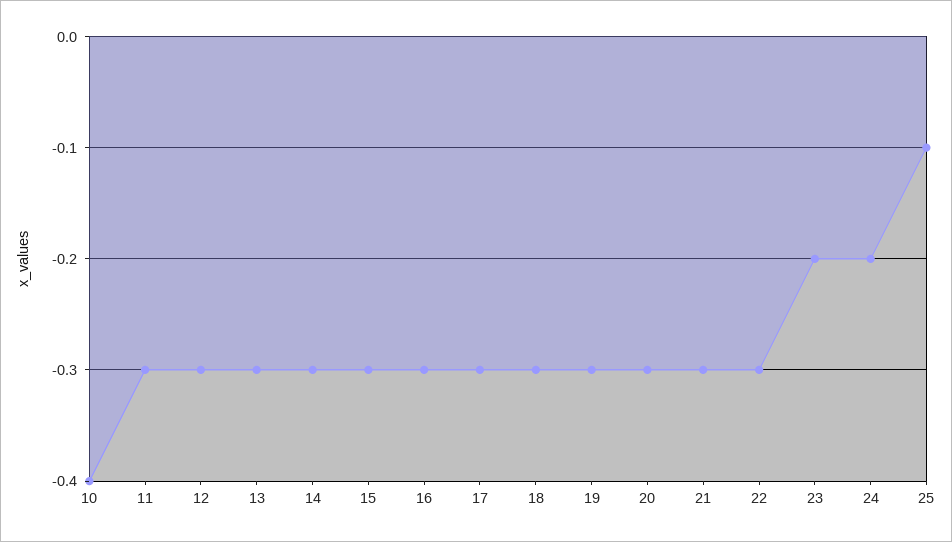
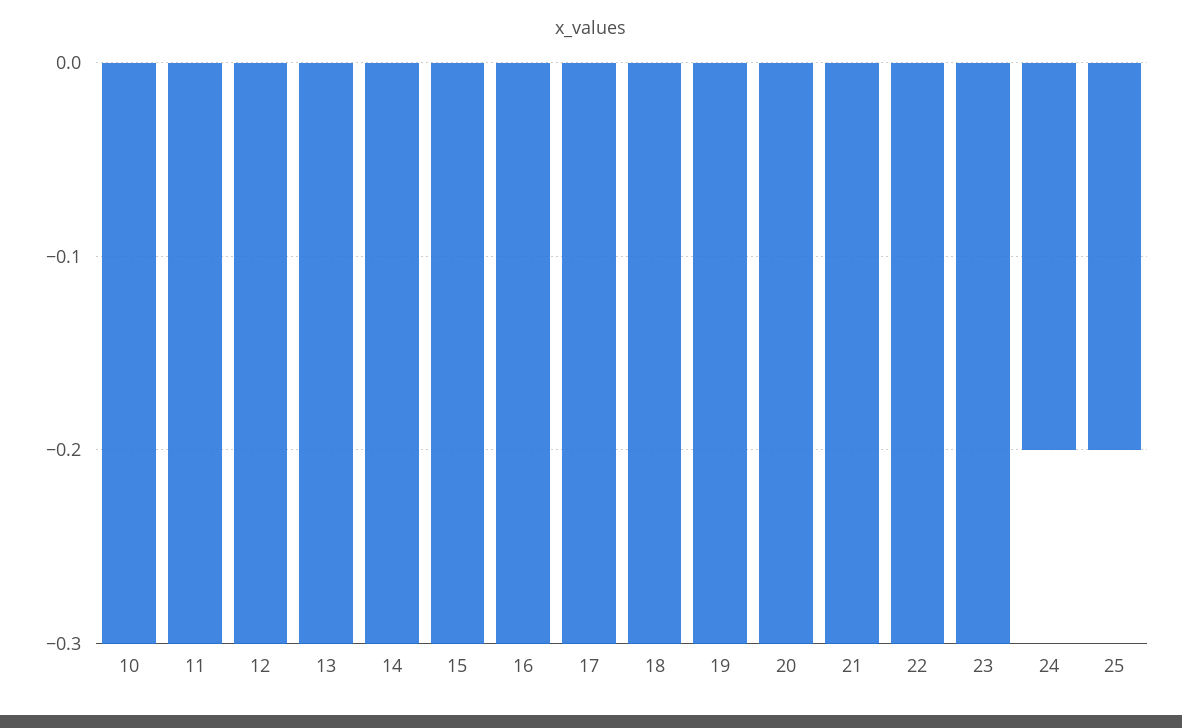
  {
-   "10": -0.4,
+   "10": -0.3,
    "11": -0.3,
    "12": -0.3,
    "13": -0.3,
    "14": -0.3,
    "15": -0.3,
    "16": -0.3,
    "17": -0.3,
    "18": -0.3,
    "19": -0.3,
    "20": -0.3,
    "21": -0.3,
    "22": -0.3,
-   "23": -0.2,
+   "23": -0.3,
    "24": -0.2,
-   "25": -0.1
+   "25": -0.2
  }

